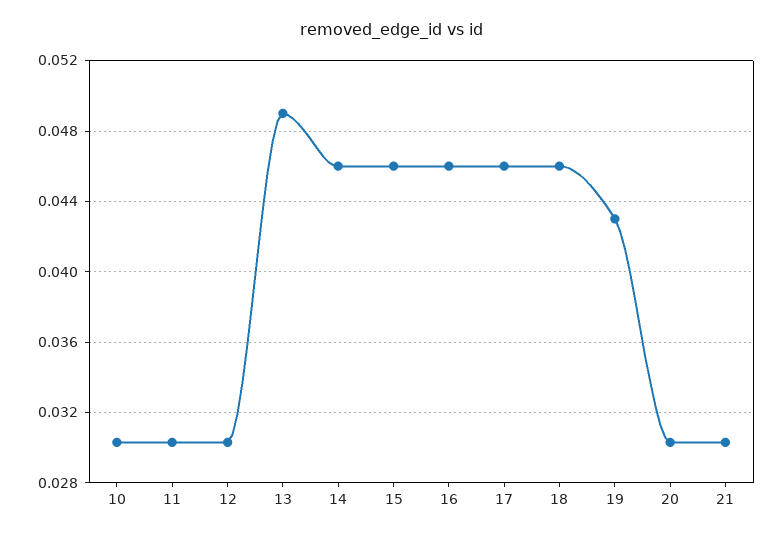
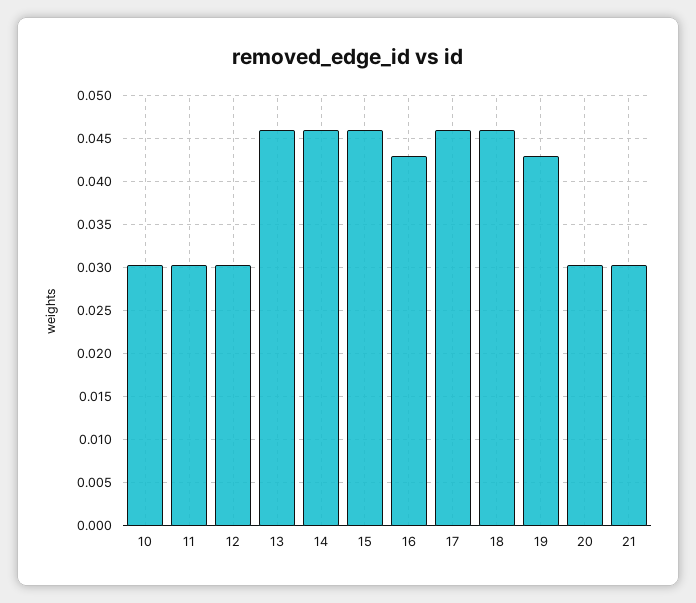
  {
    "10": 0.0305,
    "11": 0.0305,
    "12": 0.0305,
-   "13": 0.049,
+   "13": 0.046,
    "14": 0.046,
    "15": 0.046,
-   "16": 0.046,
+   "16": 0.043,
    "17": 0.046,
    "18": 0.046,
    "19": 0.043,
    "20": 0.0305,
    "21": 0.0305
  }

